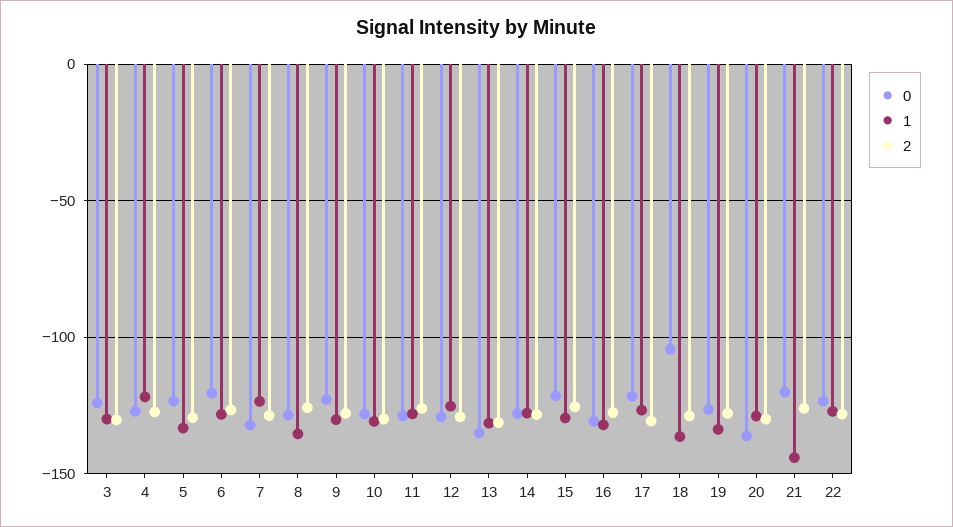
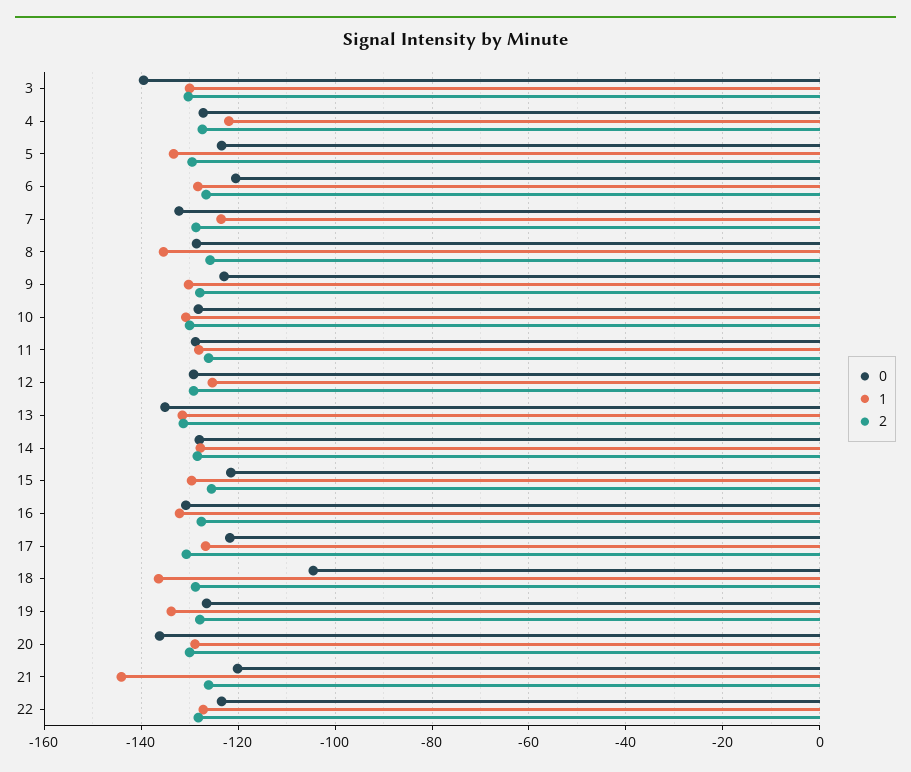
  {
    "0": {
-     "3": -125,
+     "3": -140,
      "4": -128,
      "5": -124,
      "6": -120,
      "7": -132,
      "8": -128,
      "9": -122,
      "10": -128,
      "11": -128,
      "12": -130,
      "13": -136,
      "14": -128,
      "15": -122,
      "16": -130,
      "17": -122,
      "18": -104,
      "19": -126,
      "20": -136,
      "21": -120,
      "22": -124
    },
    "1": {
      "3": -130,
      "4": -122,
      "5": -134,
      "6": -128,
      "7": -124,
      "8": -136,
      "9": -130,
      "10": -130,
      "11": -128,
      "12": -126,
      "13": -132,
      "14": -128,
      "15": -130,
      "16": -132,
      "17": -126,
      "18": -136,
      "19": -134,
      "20": -128,
      "21": -144,
      "22": -128
    },
    "2": {
      "3": -130,
      "4": -128,
      "5": -130,
      "6": -126,
      "7": -128,
      "8": -126,
      "9": -128,
      "10": -130,
      "11": -126,
      "12": -130,
      "13": -132,
      "14": -128,
      "15": -126,
      "16": -128,
      "17": -130,
      "18": -128,
      "19": -128,
      "20": -130,
      "21": -126,
      "22": -128
    }
  }

